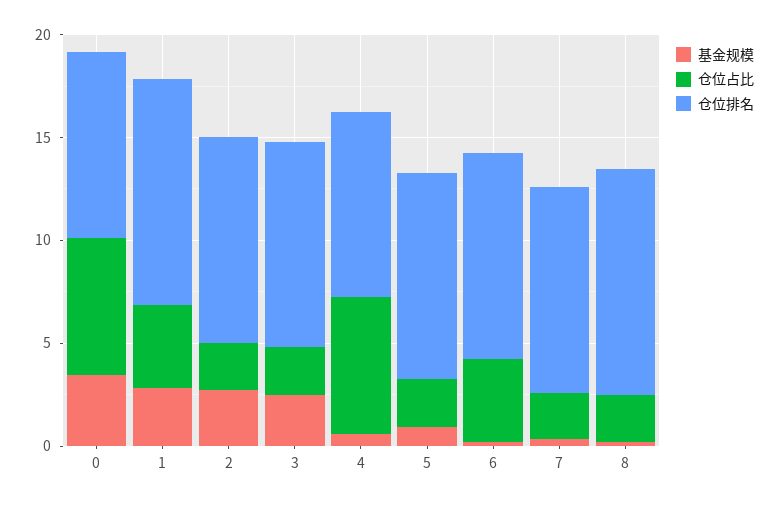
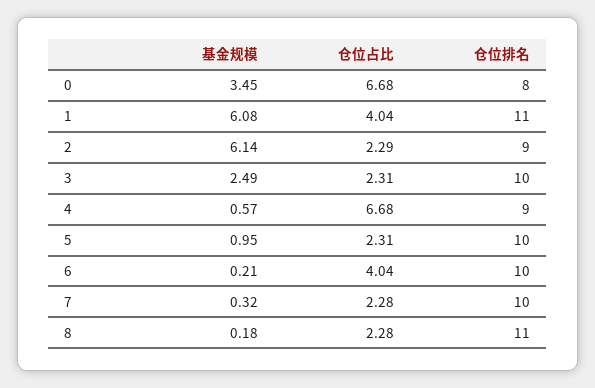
  {
    "基金规模": {
      "0": 3.45,
-     "1": 3,
+     "1": 6.08,
-     "2": 3,
+     "2": 6.14,
      "3": 2.49,
      "4": 0.57,
      "5": 0.95,
      "6": 0.21,
      "7": 0.32,
      "8": 0.18
    },
    "仓位占比": {
      "0": 6.68,
      "1": 4.04,
      "2": 2.29,
      "3": 2.31,
      "4": 6.68,
      "5": 2.31,
      "6": 4.04,
      "7": 2.28,
      "8": 2.28
    },
    "仓位排名": {
-     "0": 9,
+     "0": 8,
      "1": 11,
-     "2": 10,
+     "2": 9,
      "3": 10,
      "4": 9,
      "5": 10,
      "6": 10,
      "7": 10,
      "8": 11
    }
  }

